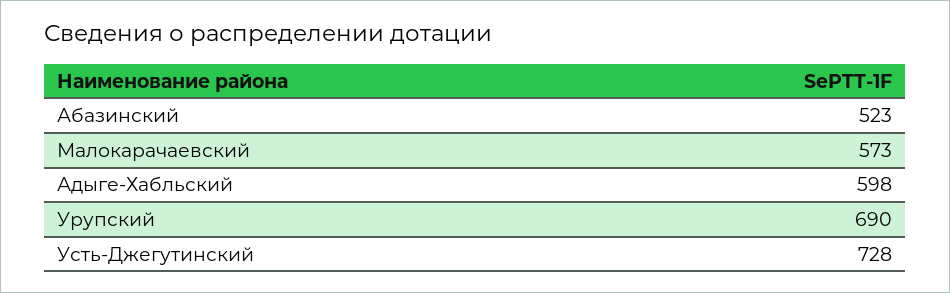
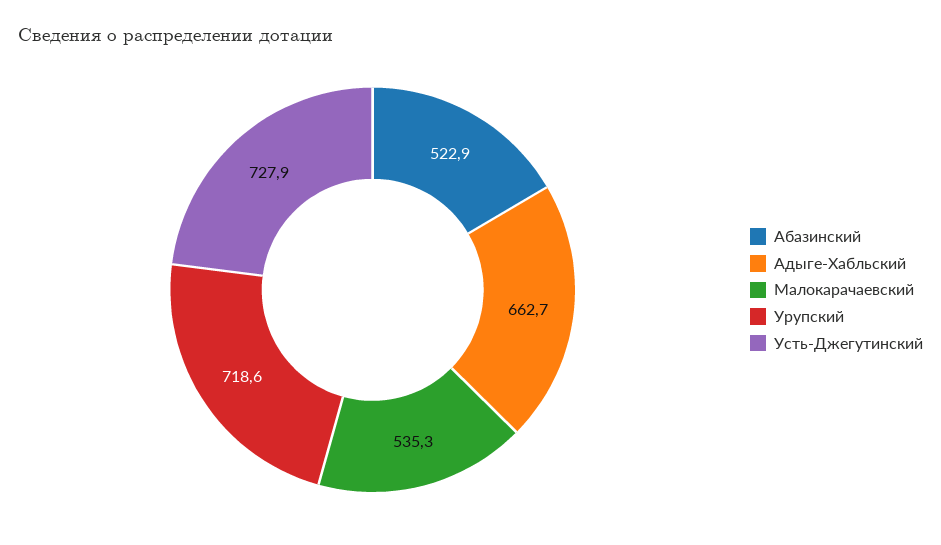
  {
    "Абазинский": 522.9,
-   "Малокарачаевский": 573,
+   "Малокарачаевский": 535.3,
-   "Адыге-Хабльский": 598,
+   "Адыге-Хабльский": 662.7,
-   "Урупский": 690,
+   "Урупский": 718.6,
    "Усть-Джегутинский": 727.9
  }

